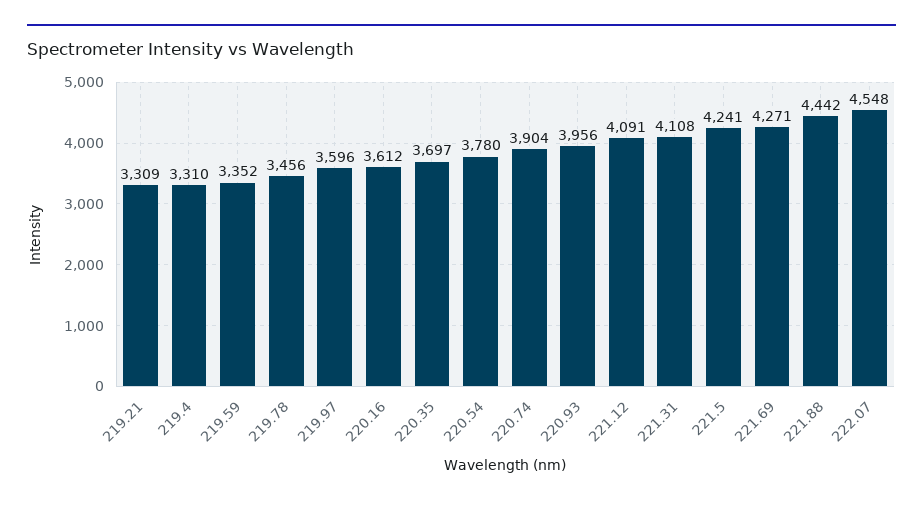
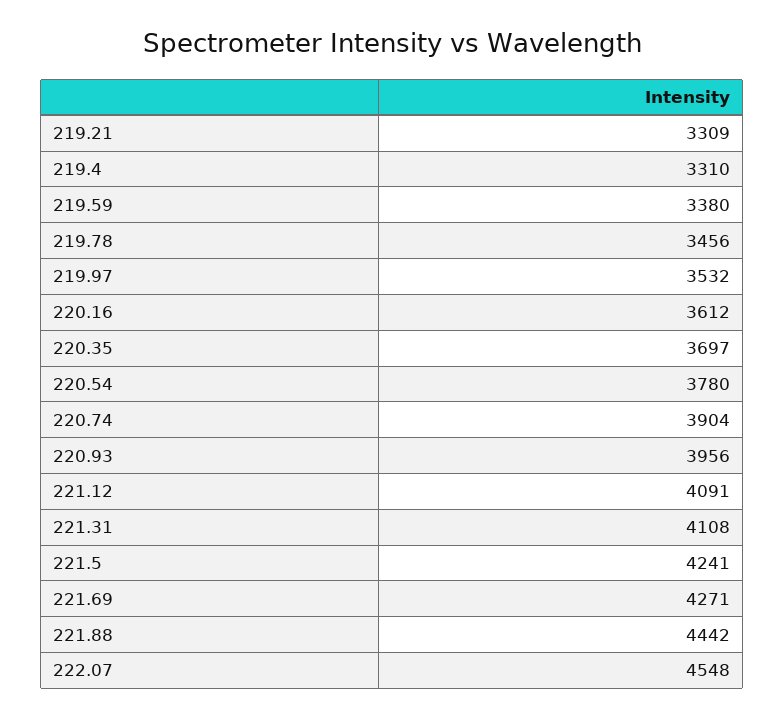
  {
    "219.21": 3309,
    "219.4": 3310,
-   "219.59": 3352,
+   "219.59": 3380,
    "219.78": 3456,
-   "219.97": 3596,
+   "219.97": 3532,
    "220.16": 3612,
    "220.35": 3697,
    "220.54": 3780,
    "220.74": 3904,
    "220.93": 3956,
    "221.12": 4091,
    "221.31": 4108,
    "221.5": 4241,
    "221.69": 4271,
    "221.88": 4442,
    "222.07": 4548
  }

